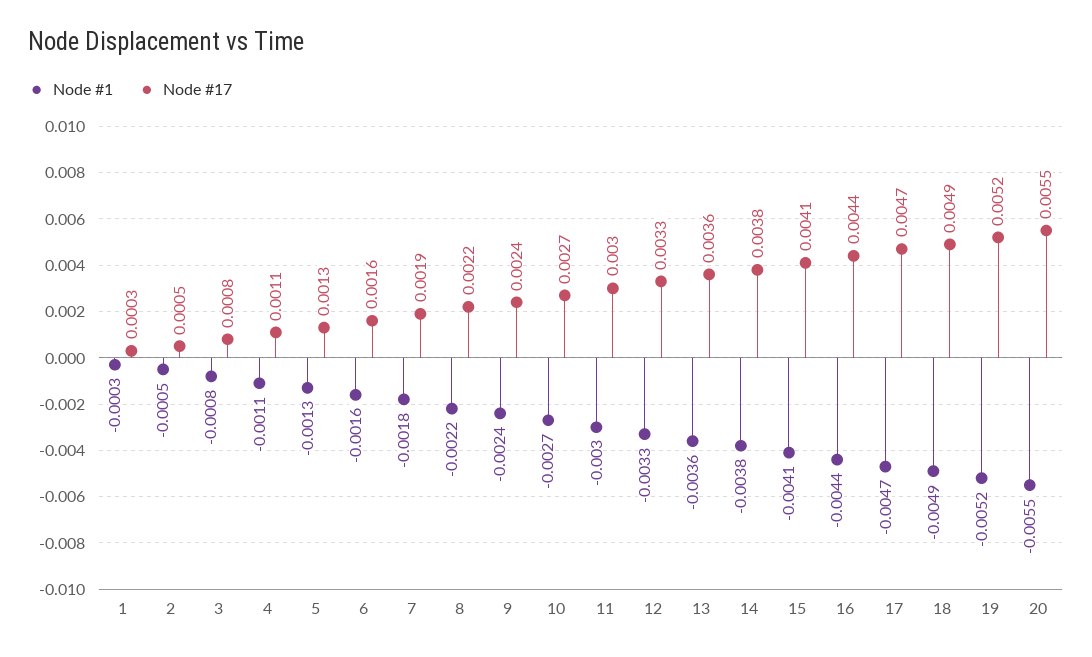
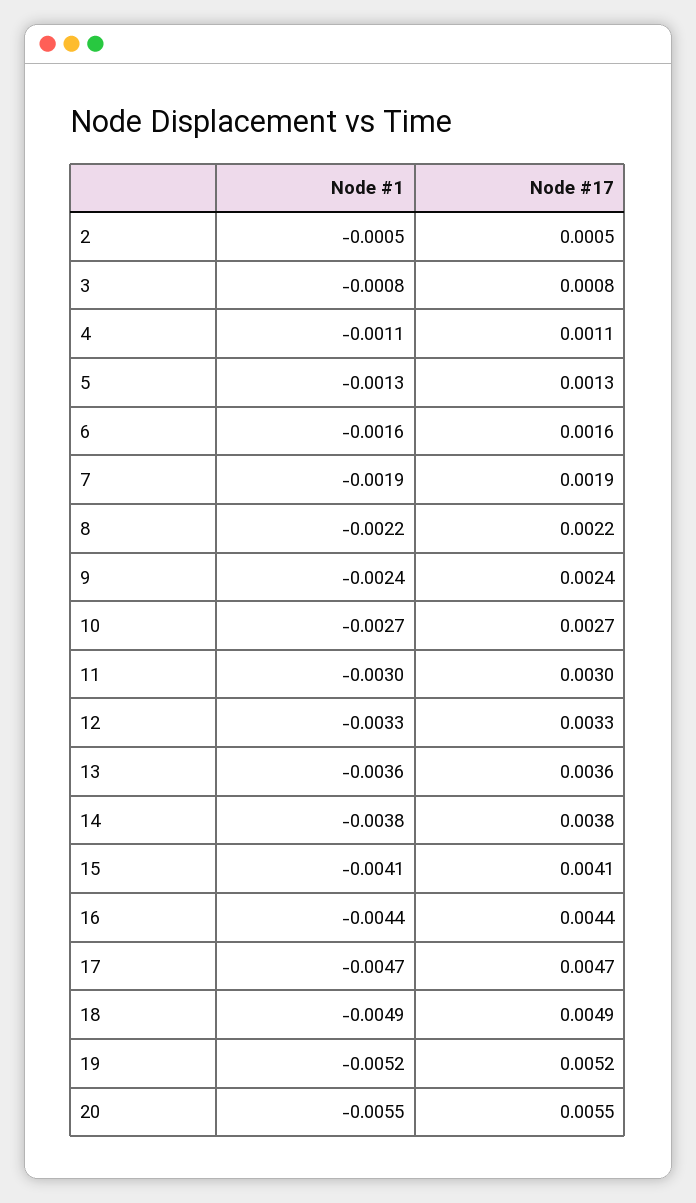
  {
    "Node #1": {
-     "1": -0.0003,
      "2": -0.0005,
      "3": -0.0008,
      "4": -0.0011,
      "5": -0.0013,
      "6": -0.0016,
-     "7": -0.0018,
+     "7": -0.0019,
      "8": -0.0022,
      "9": -0.0024,
      "10": -0.0027,
      "11": -0.003,
      "12": -0.0033,
      "13": -0.0036,
      "14": -0.0038,
      "15": -0.0041,
      "16": -0.0044,
      "17": -0.0047,
      "18": -0.0049,
      "19": -0.0052,
      "20": -0.0055
    },
    "Node #17": {
-     "1": 0.0003,
      "2": 0.0005,
      "3": 0.0008,
      "4": 0.0011,
      "5": 0.0013,
      "6": 0.0016,
      "7": 0.0019,
      "8": 0.0022,
      "9": 0.0024,
      "10": 0.0027,
      "11": 0.003,
      "12": 0.0033,
      "13": 0.0036,
      "14": 0.0038,
      "15": 0.0041,
      "16": 0.0044,
      "17": 0.0047,
      "18": 0.0049,
      "19": 0.0052,
      "20": 0.0055
    }
  }

